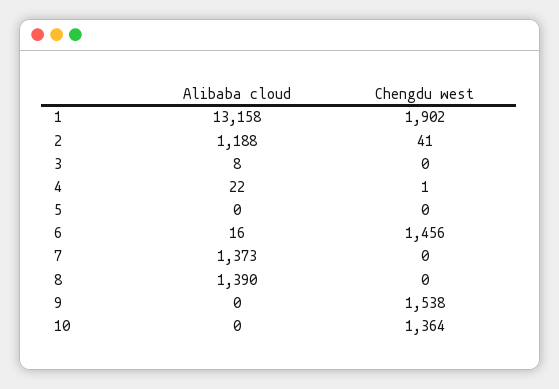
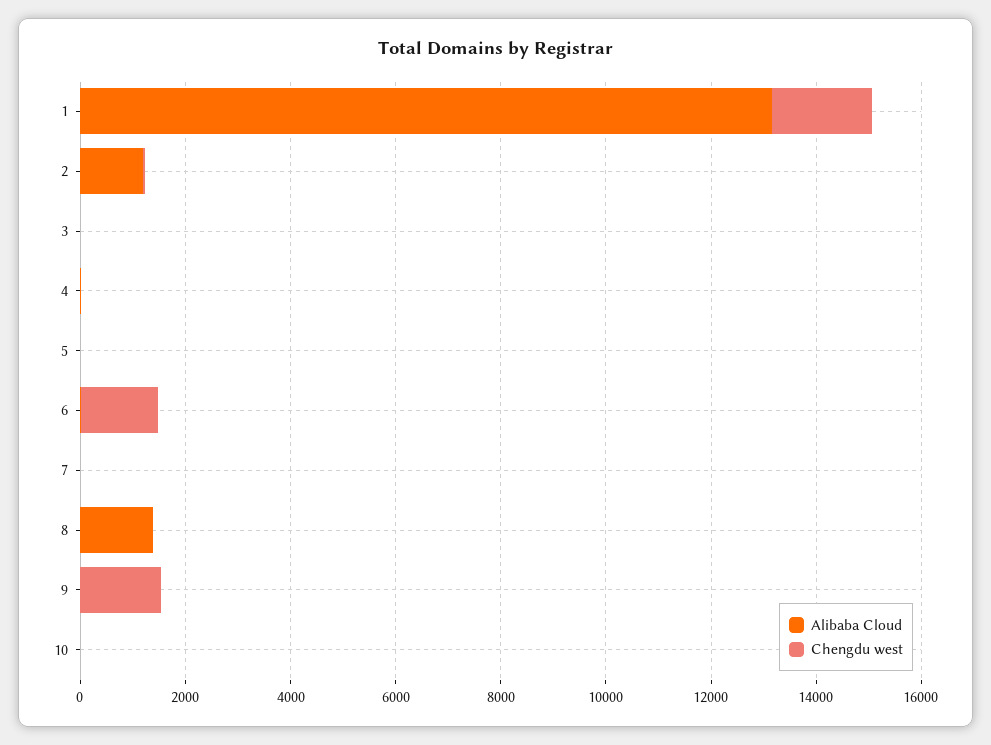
  {
    "Alibaba cloud": {
      "1": 13158,
      "2": 1188,
      "3": 8,
      "4": 22,
      "5": 0,
      "6": 16,
-     "7": 1373,
+     "7": 0,
      "8": 1390,
      "9": 0,
      "10": 0
    },
    "Chengdu west": {
      "1": 1902,
      "2": 41,
      "3": 0,
      "4": 1,
      "5": 0,
      "6": 1456,
      "7": 0,
      "8": 0,
      "9": 1538,
-     "10": 1364
+     "10": 0
    }
  }

